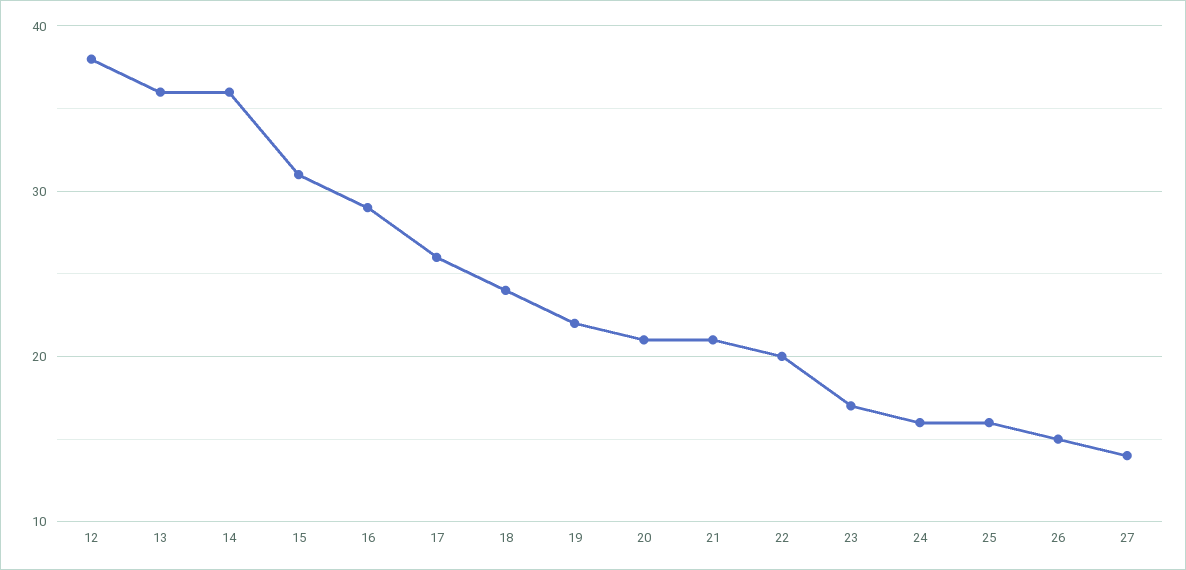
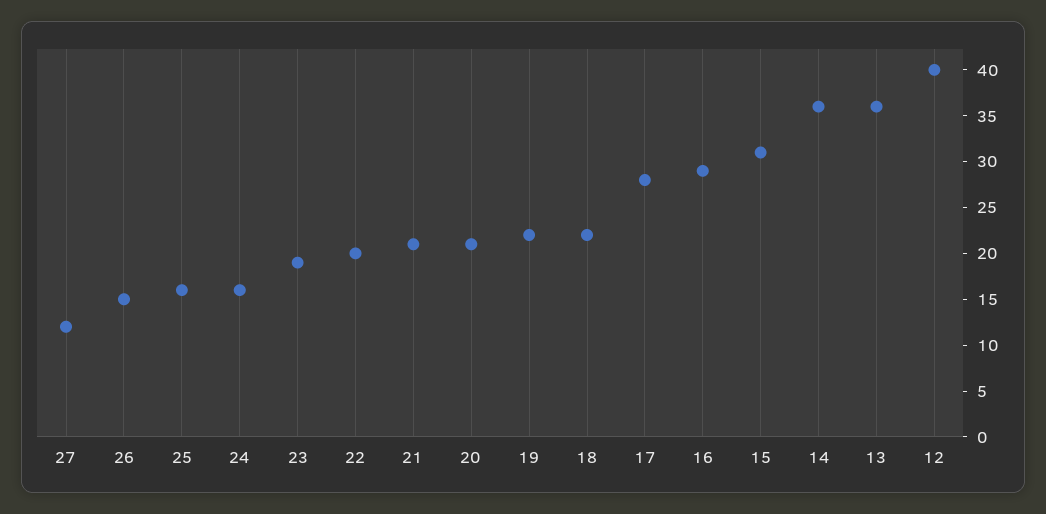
  {
-   "12": 38,
+   "12": 40,
    "13": 36,
    "14": 36,
    "15": 31,
    "16": 29,
-   "17": 26,
+   "17": 28,
-   "18": 24,
+   "18": 22,
    "19": 22,
    "20": 21,
    "21": 21,
    "22": 20,
-   "23": 17,
+   "23": 19,
    "24": 16,
    "25": 16,
    "26": 15,
-   "27": 14
+   "27": 12
  }

